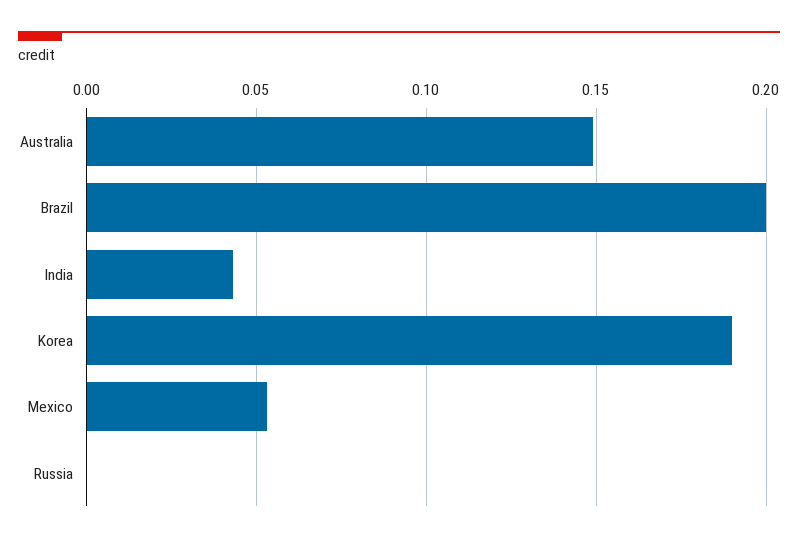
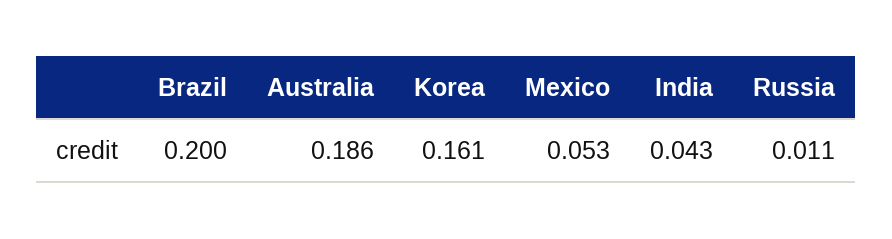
  {
-   "Australia": 0.15,
+   "Australia": 0.186,
    "Brazil": 0.2,
    "India": 0.043,
-   "Korea": 0.19,
+   "Korea": 0.161,
    "Mexico": 0.053,
-   "Russia": 0
+   "Russia": 0.011
  }

